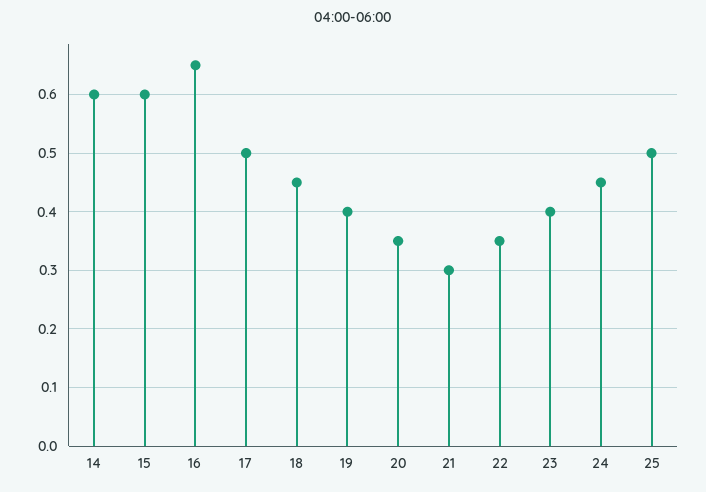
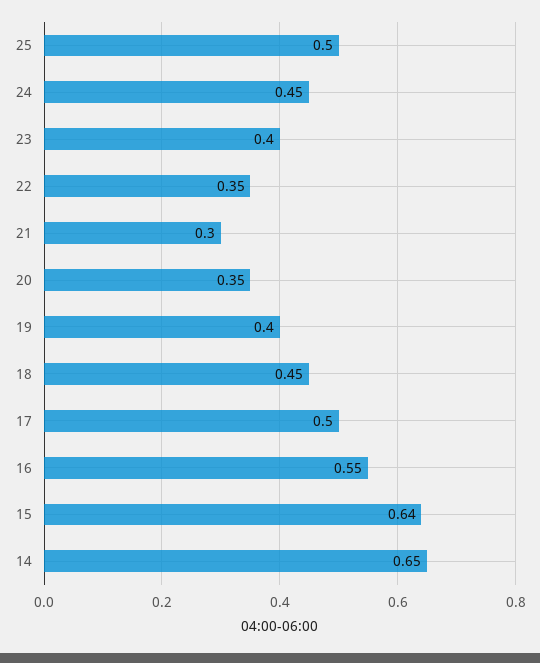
  {
-   "14": 0.6,
+   "14": 0.65,
-   "15": 0.6,
+   "15": 0.64,
-   "16": 0.65,
+   "16": 0.55,
    "17": 0.5,
    "18": 0.45,
    "19": 0.4,
    "20": 0.35,
    "21": 0.3,
    "22": 0.35,
    "23": 0.4,
    "24": 0.45,
    "25": 0.5
  }

